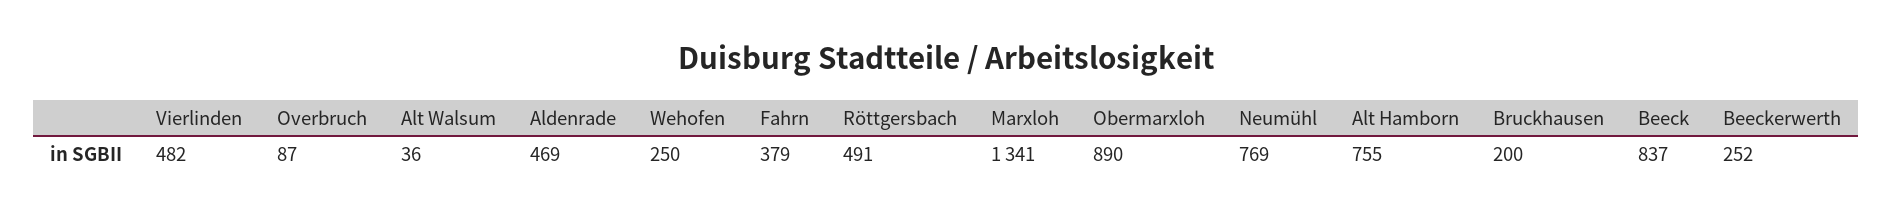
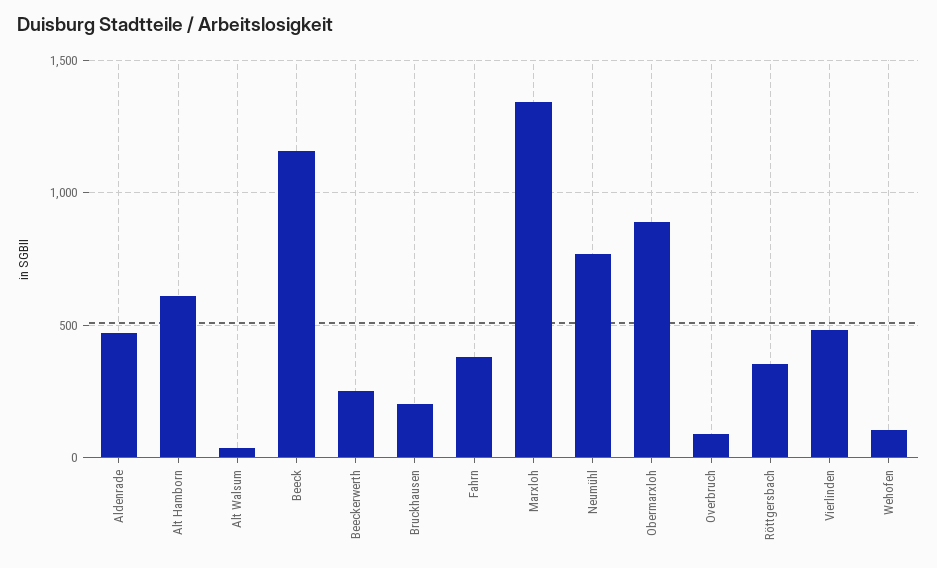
  {
    "Vierlinden": 482,
    "Overbruch": 87,
    "Alt Walsum": 36,
    "Aldenrade": 469,
-   "Wehofen": 250,
+   "Wehofen": 100,
    "Fahrn": 379,
-   "Röttgersbach": 491,
+   "Röttgersbach": 350,
    "Marxloh": 1341,
    "Obermarxloh": 890,
    "Neumühl": 769,
-   "Alt Hamborn": 755,
+   "Alt Hamborn": 600,
    "Bruckhausen": 200,
-   "Beeck": 837,
+   "Beeck": 1150,
    "Beeckerwerth": 252
  }

